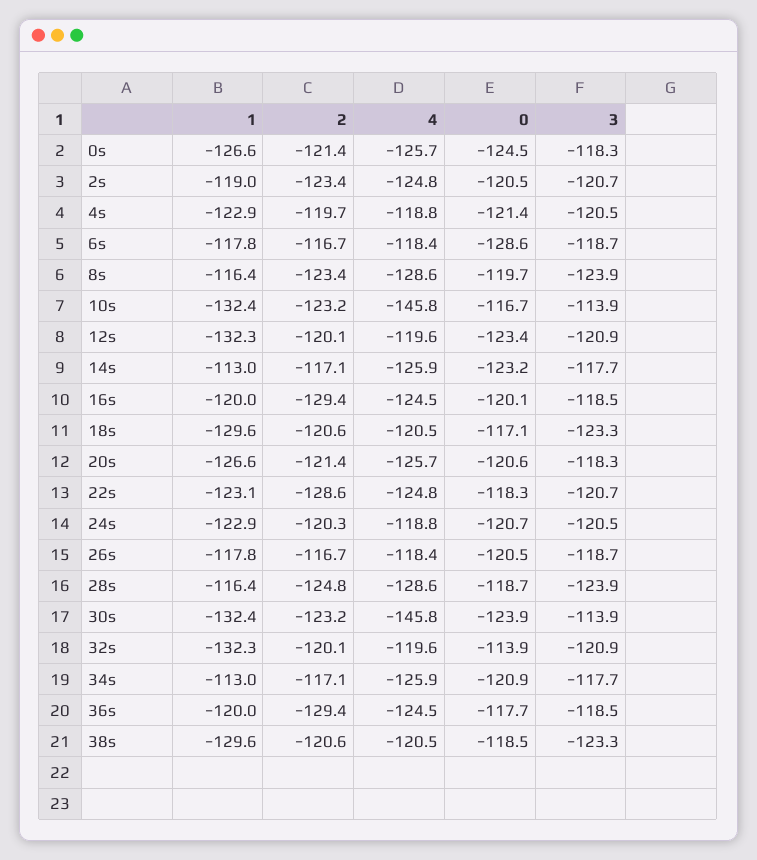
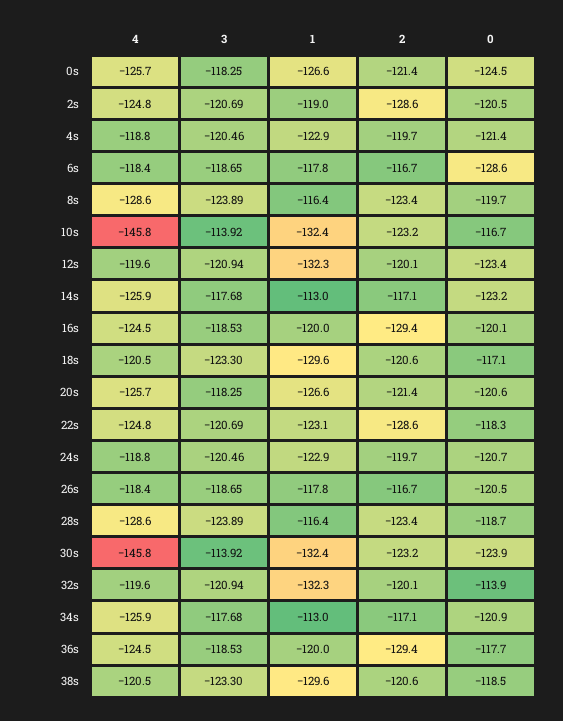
  {
    "1": {
      "0s": -126.6,
      "2s": -119,
      "4s": -122.9,
      "6s": -117.8,
      "8s": -116.4,
      "10s": -132.4,
      "12s": -132.3,
      "14s": -113,
      "16s": -120,
      "18s": -129.6,
      "20s": -126.6,
      "22s": -123.1,
      "24s": -122.9,
      "26s": -117.8,
      "28s": -116.4,
      "30s": -132.4,
      "32s": -132.3,
      "34s": -113,
      "36s": -120,
      "38s": -129.6
    },
    "2": {
      "0s": -121.4,
-     "2s": -123.4,
+     "2s": -128.6,
      "4s": -119.7,
      "6s": -116.7,
      "8s": -123.4,
      "10s": -123.2,
      "12s": -120.1,
      "14s": -117.1,
      "16s": -129.4,
      "18s": -120.6,
      "20s": -121.4,
      "22s": -128.6,
-     "24s": -120.3,
+     "24s": -119.7,
      "26s": -116.7,
-     "28s": -124.8,
+     "28s": -123.4,
      "30s": -123.2,
      "32s": -120.1,
      "34s": -117.1,
      "36s": -129.4,
      "38s": -120.6
    },
    "4": {
      "0s": -125.7,
      "2s": -124.8,
      "4s": -118.8,
      "6s": -118.4,
      "8s": -128.6,
      "10s": -145.8,
      "12s": -119.6,
      "14s": -125.9,
      "16s": -124.5,
      "18s": -120.5,
      "20s": -125.7,
      "22s": -124.8,
      "24s": -118.8,
      "26s": -118.4,
      "28s": -128.6,
      "30s": -145.8,
      "32s": -119.6,
      "34s": -125.9,
      "36s": -124.5,
      "38s": -120.5
    },
    "0": {
      "0s": -124.5,
      "2s": -120.5,
      "4s": -121.4,
      "6s": -128.6,
      "8s": -119.7,
      "10s": -116.7,
      "12s": -123.4,
      "14s": -123.2,
      "16s": -120.1,
      "18s": -117.1,
      "20s": -120.6,
      "22s": -118.3,
      "24s": -120.7,
      "26s": -120.5,
      "28s": -118.7,
      "30s": -123.9,
      "32s": -113.9,
      "34s": -120.9,
      "36s": -117.7,
      "38s": -118.5
    },
    "3": {
      "0s": -118.25,
      "2s": -120.69,
      "4s": -120.46,
      "6s": -118.65,
      "8s": -123.89,
      "10s": -113.92,
      "12s": -120.94,
      "14s": -117.68,
      "16s": -118.53,
      "18s": -123.3,
      "20s": -118.25,
      "22s": -120.69,
      "24s": -120.46,
      "26s": -118.65,
      "28s": -123.89,
      "30s": -113.92,
      "32s": -120.94,
      "34s": -117.68,
      "36s": -118.53,
      "38s": -123.3
    }
  }

